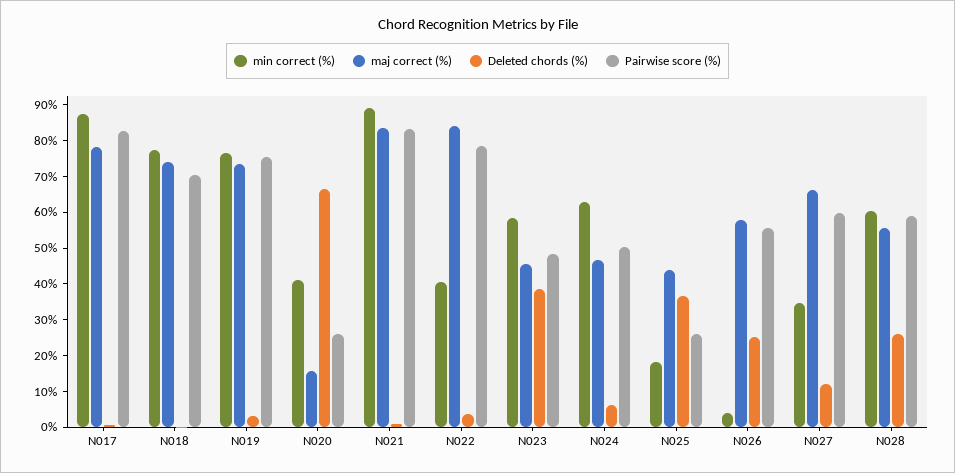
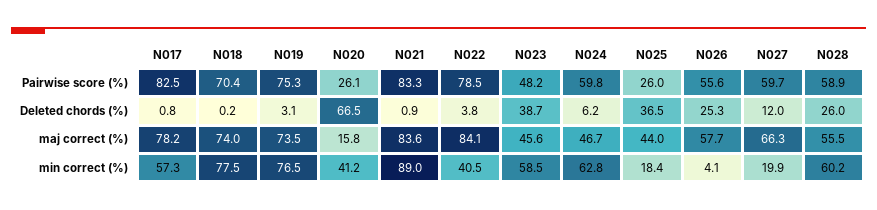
  {
    "min correct (%)": {
-     "N017": 87.5,
+     "N017": 57.3,
      "N018": 77.5,
      "N019": 76.5,
      "N020": 41.2,
      "N021": 89,
      "N022": 40.5,
      "N023": 58.5,
      "N024": 62.8,
      "N025": 18.4,
      "N026": 4.1,
-     "N027": 35,
+     "N027": 19.9,
      "N028": 60.2
    },
    "maj correct (%)": {
      "N017": 78.2,
      "N018": 74,
      "N019": 73.5,
      "N020": 15.8,
      "N021": 83.6,
      "N022": 84.1,
      "N023": 45.6,
      "N024": 46.7,
      "N025": 44,
      "N026": 57.7,
      "N027": 66.3,
      "N028": 55.5
    },
    "Deleted chords (%)": {
      "N017": 0.8,
      "N018": 0.2,
      "N019": 3.1,
      "N020": 66.5,
      "N021": 0.9,
      "N022": 3.8,
      "N023": 38.7,
      "N024": 6.2,
      "N025": 36.5,
      "N026": 25.3,
      "N027": 12,
      "N028": 26
    },
    "Pairwise score (%)": {
      "N017": 82.5,
      "N018": 70.4,
      "N019": 75.3,
      "N020": 26.1,
      "N021": 83.3,
      "N022": 78.5,
      "N023": 48.2,
-     "N024": 50,
+     "N024": 59.8,
      "N025": 26,
      "N026": 55.6,
      "N027": 59.7,
      "N028": 58.9
    }
  }

